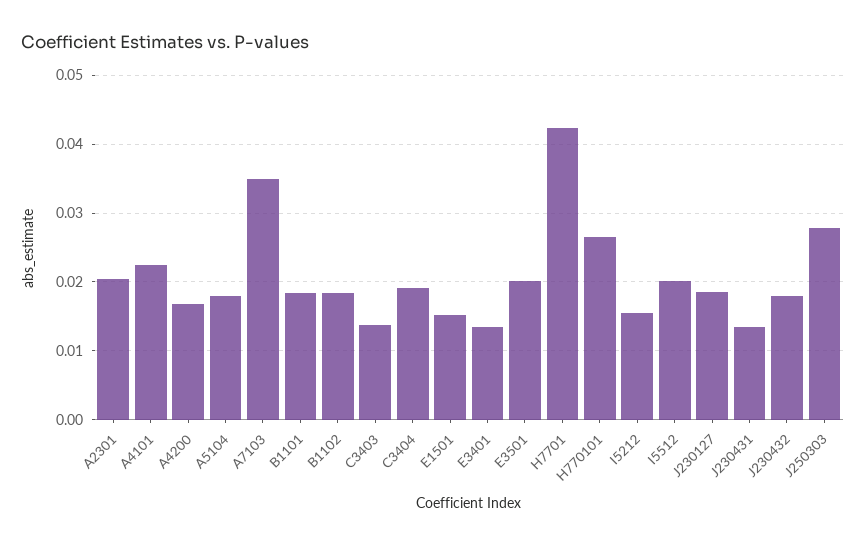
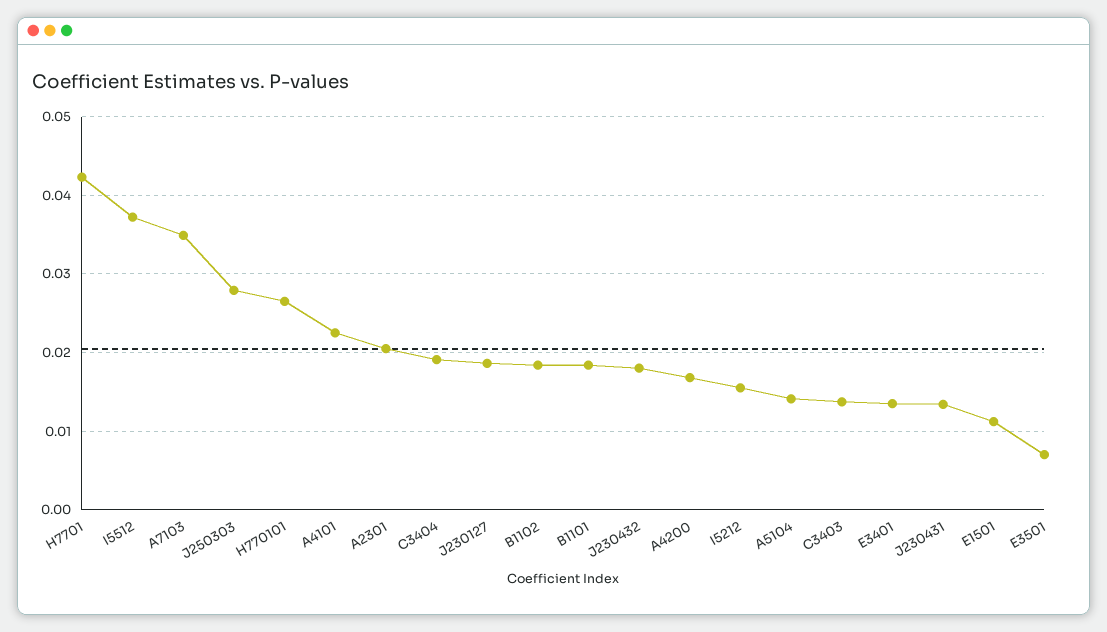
  {
    "A2301": 0.021,
    "A4101": 0.023,
    "A4200": 0.017,
-   "A5104": 0.018,
+   "A5104": 0.014,
    "A7103": 0.035,
    "B1101": 0.018,
    "B1102": 0.018,
    "C3403": 0.014,
    "C3404": 0.019,
-   "E1501": 0.015,
+   "E1501": 0.011,
    "E3401": 0.014,
-   "E3501": 0.02,
+   "E3501": 0.007,
    "H7701": 0.042,
    "H770101": 0.027,
    "I5212": 0.016,
-   "I5512": 0.02,
+   "I5512": 0.037,
    "J230127": 0.019,
    "J230431": 0.013,
    "J230432": 0.018,
    "J250303": 0.028
  }

